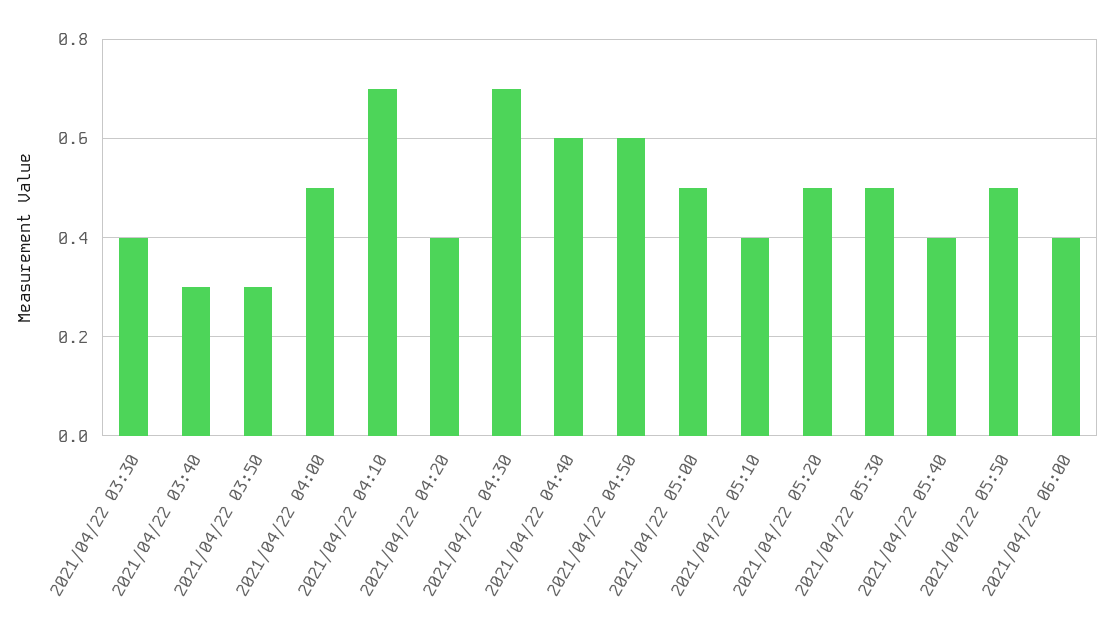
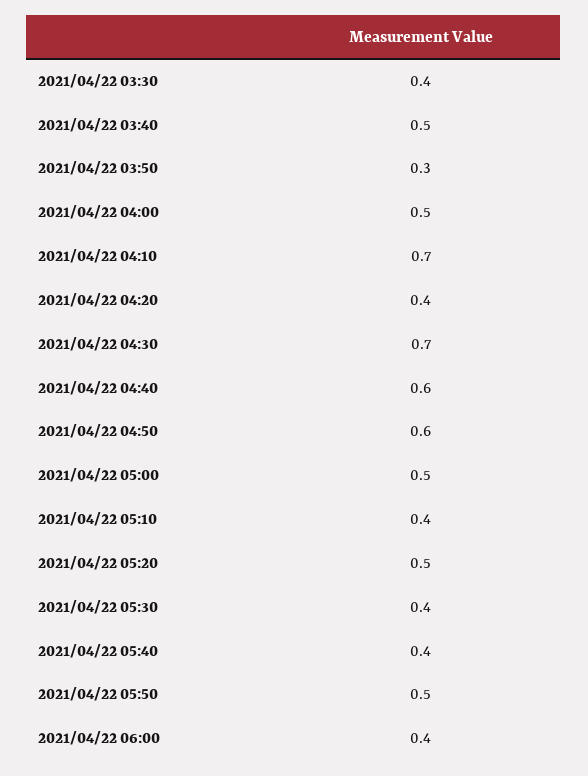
  {
    "2021/04/22 03:30": 0.4,
-   "2021/04/22 03:40": 0.3,
+   "2021/04/22 03:40": 0.5,
    "2021/04/22 03:50": 0.3,
    "2021/04/22 04:00": 0.5,
    "2021/04/22 04:10": 0.7,
    "2021/04/22 04:20": 0.4,
    "2021/04/22 04:30": 0.7,
    "2021/04/22 04:40": 0.6,
    "2021/04/22 04:50": 0.6,
    "2021/04/22 05:00": 0.5,
    "2021/04/22 05:10": 0.4,
    "2021/04/22 05:20": 0.5,
-   "2021/04/22 05:30": 0.5,
+   "2021/04/22 05:30": 0.4,
    "2021/04/22 05:40": 0.4,
    "2021/04/22 05:50": 0.5,
    "2021/04/22 06:00": 0.4
  }

